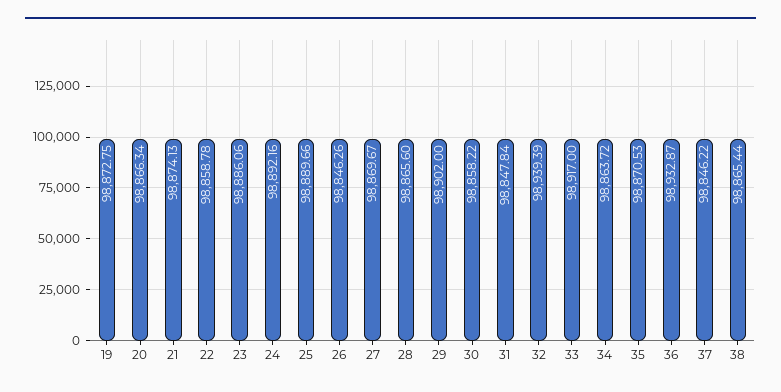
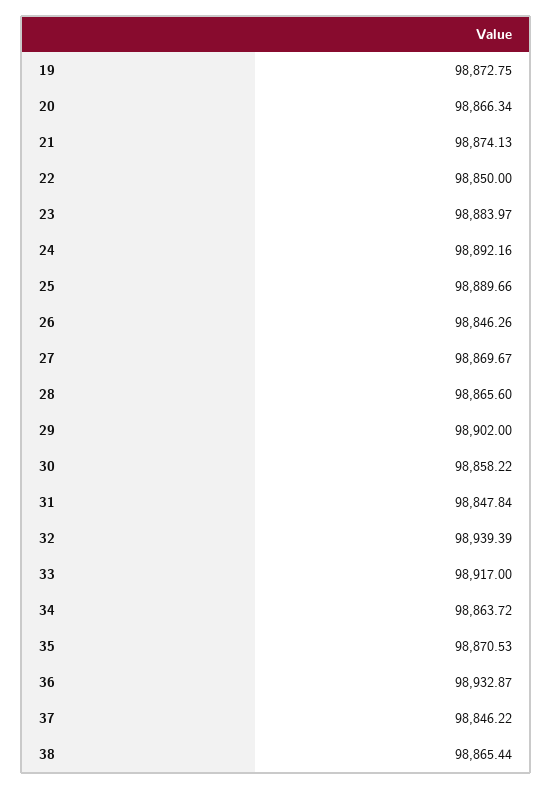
  {
    "19": 98872.75,
    "20": 98866.34,
    "21": 98874.13,
-   "22": 98858.78,
+   "22": 98850,
-   "23": 98886.06,
+   "23": 98883.97,
    "24": 98892.16,
    "25": 98889.66,
    "26": 98846.26,
    "27": 98869.67,
    "28": 98865.6,
    "29": 98902,
    "30": 98858.22,
    "31": 98847.84,
    "32": 98939.39,
    "33": 98917,
    "34": 98863.72,
    "35": 98870.53,
    "36": 98932.87,
    "37": 98846.22,
    "38": 98865.44
  }

